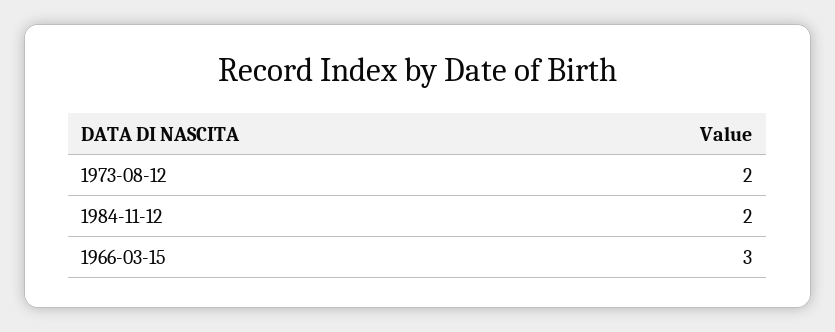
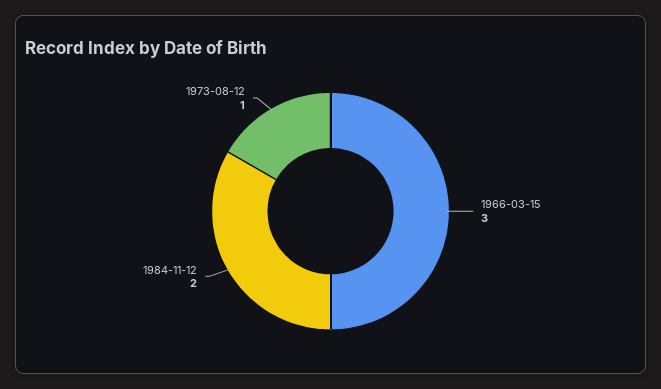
  {
-   "1973-08-12": 2,
+   "1973-08-12": 1,
    "1984-11-12": 2,
    "1966-03-15": 3
  }

